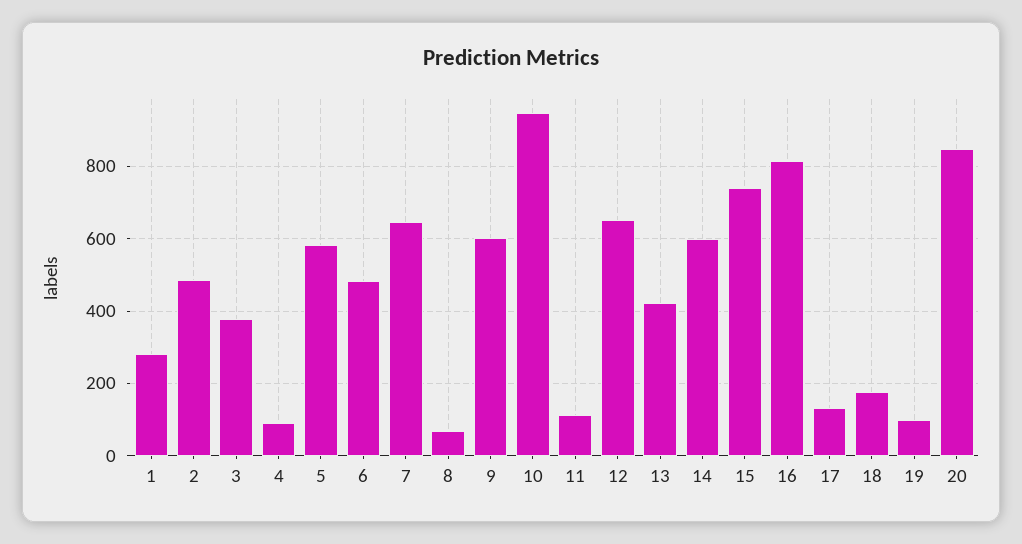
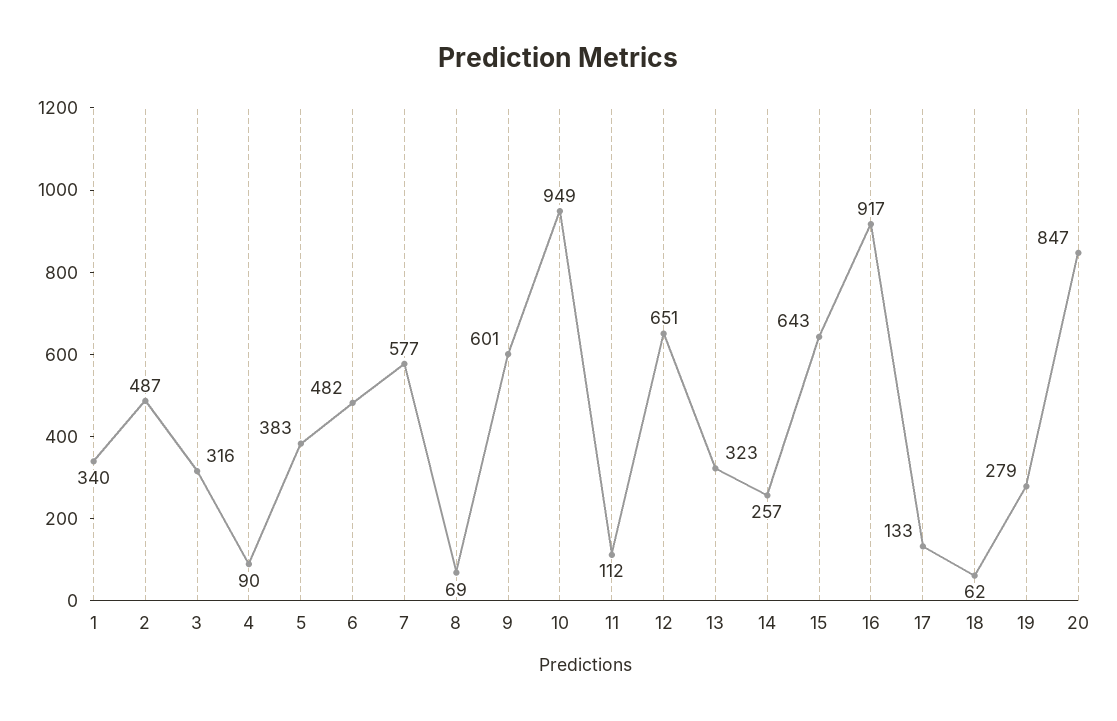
  {
-   "1": 280,
+   "1": 340,
    "2": 487,
-   "3": 380,
+   "3": 316,
    "4": 90,
-   "5": 580,
+   "5": 383,
    "6": 482,
-   "7": 640,
+   "7": 577,
    "8": 69,
    "9": 601,
    "10": 949,
    "11": 112,
    "12": 651,
-   "13": 420,
+   "13": 323,
-   "14": 600,
+   "14": 257,
-   "15": 740,
+   "15": 643,
-   "16": 820,
+   "16": 917,
    "17": 133,
-   "18": 180,
+   "18": 62,
-   "19": 100,
+   "19": 279,
    "20": 847
  }

